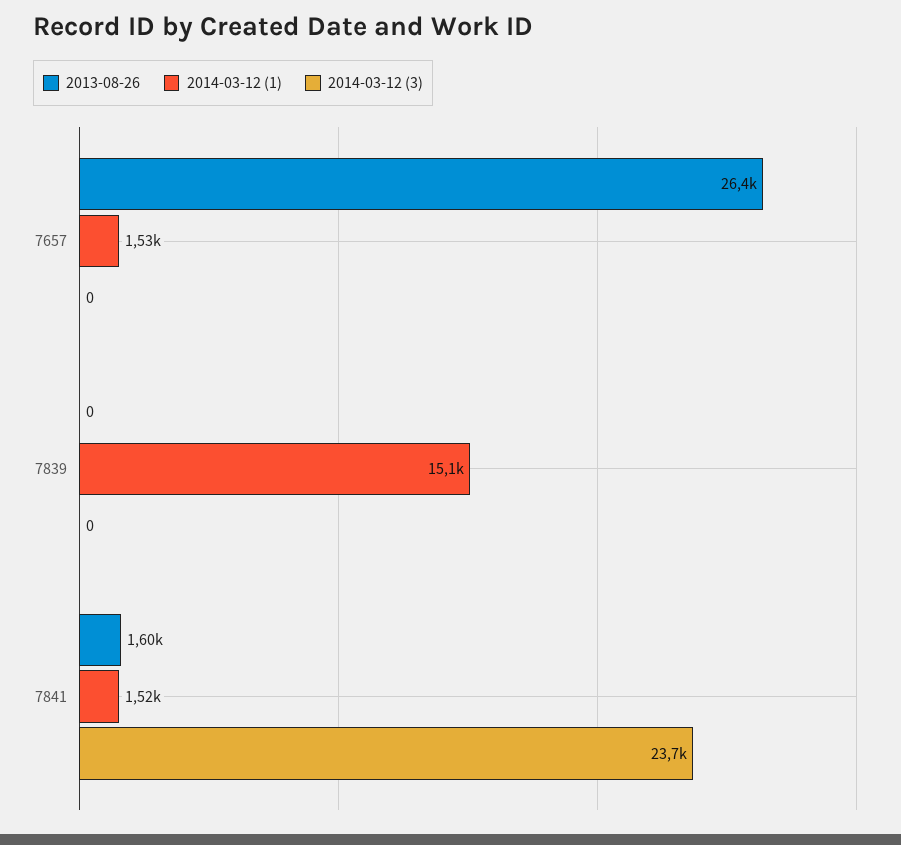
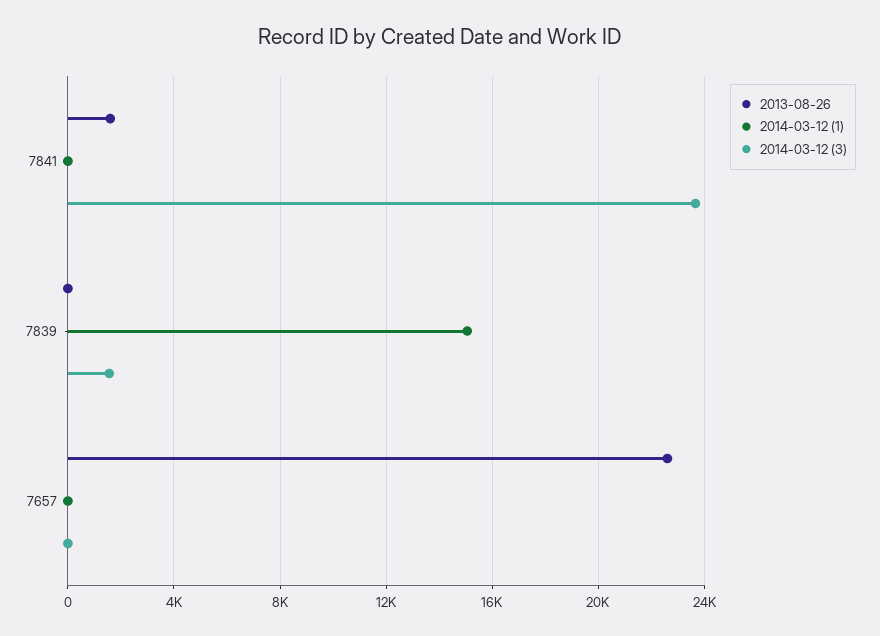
  {
    "2013-08-26": {
-     "7657": 26400,
+     "7657": 22500,
      "7839": 0,
      "7841": 1600
    },
    "2014-03-12 (1)": {
-     "7657": 1530,
+     "7657": 0,
      "7839": 15100,
-     "7841": 1520
+     "7841": 0
    },
    "2014-03-12 (3)": {
      "7657": 0,
-     "7839": 0,
+     "7839": 1500,
      "7841": 23700
    }
  }

